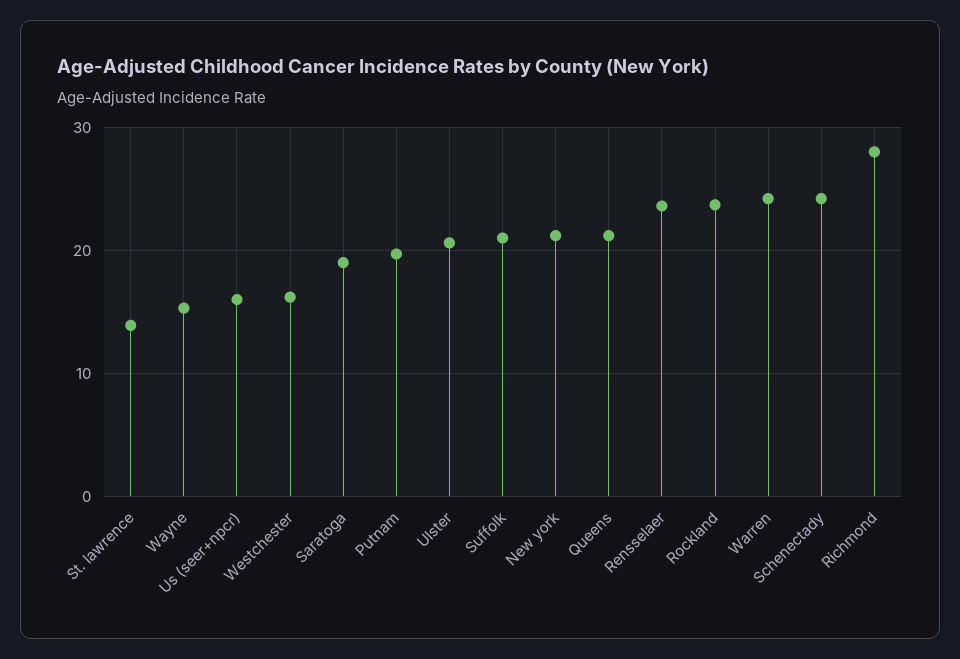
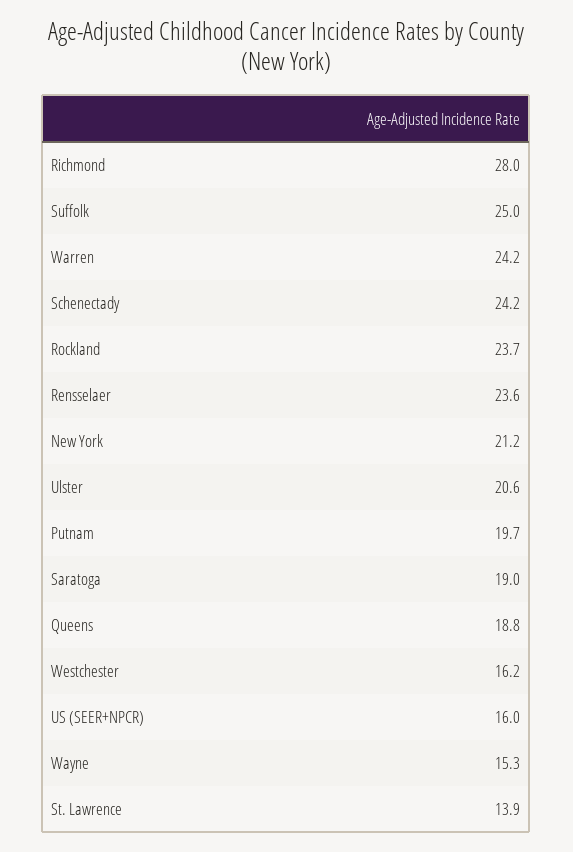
  {
    "St. lawrence": 13.9,
    "Wayne": 15.3,
    "Us (seer+npcr)": 16,
    "Westchester": 16.2,
    "Saratoga": 19,
    "Putnam": 19.7,
    "Ulster": 20.6,
-   "Suffolk": 21,
+   "Suffolk": 25,
    "New york": 21.2,
-   "Queens": 21,
+   "Queens": 18.8,
    "Rensselaer": 23.6,
    "Rockland": 23.7,
    "Warren": 24.2,
    "Schenectady": 24.2,
    "Richmond": 28
  }

